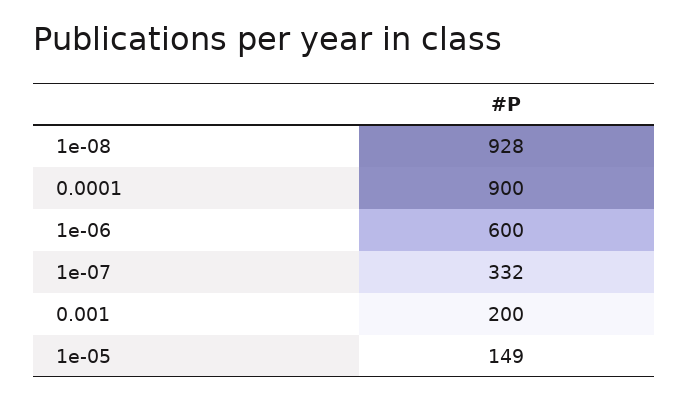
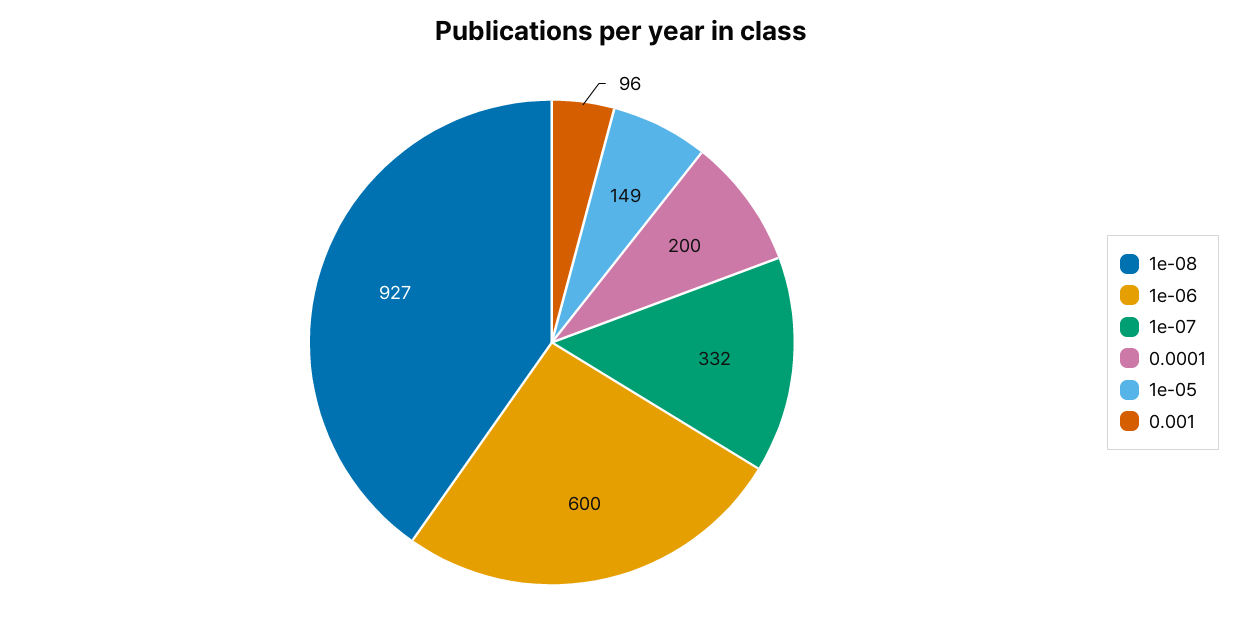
  {
-   "1e-08": 928,
+   "1e-08": 927,
-   "0.0001": 900,
+   "0.0001": 200,
    "1e-06": 600,
    "1e-07": 332,
-   "0.001": 200,
+   "0.001": 96,
    "1e-05": 149
  }

